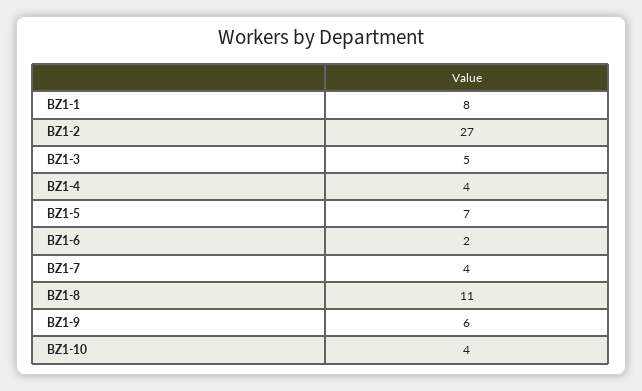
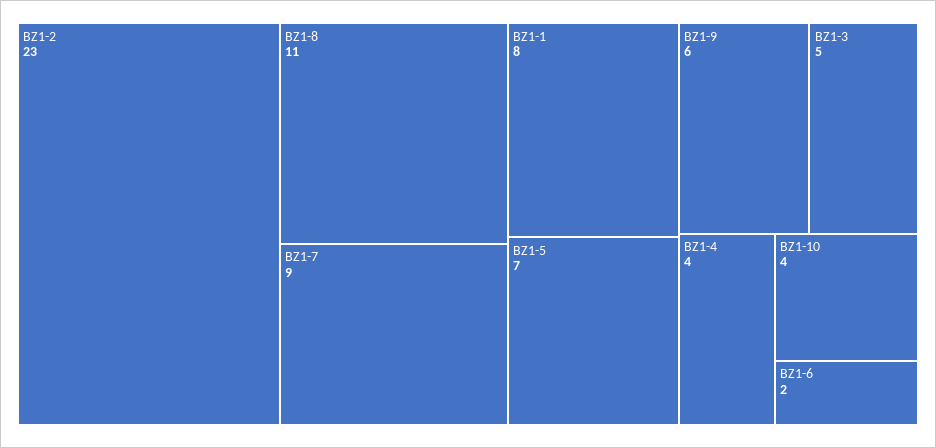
  {
    "BZ1-1": 8,
-   "BZ1-2": 27,
+   "BZ1-2": 23,
    "BZ1-3": 5,
    "BZ1-4": 4,
    "BZ1-5": 7,
    "BZ1-6": 2,
-   "BZ1-7": 4,
+   "BZ1-7": 9,
    "BZ1-8": 11,
    "BZ1-9": 6,
    "BZ1-10": 4
  }

